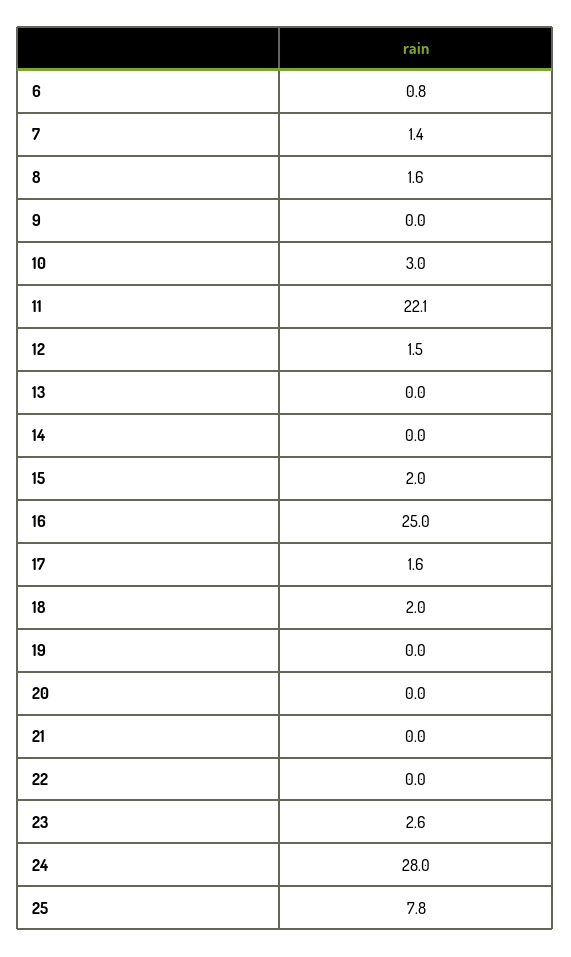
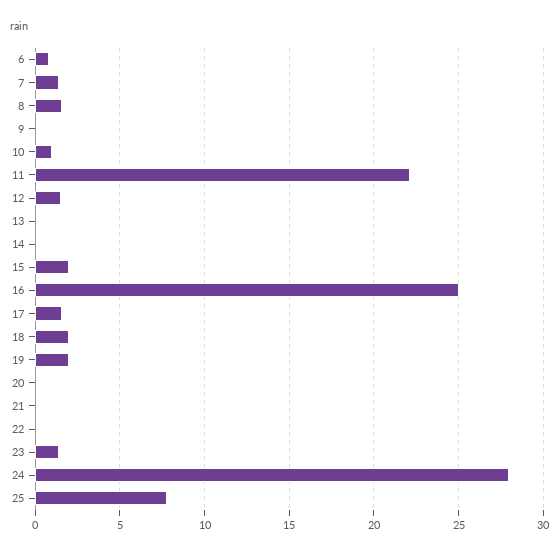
  {
    "6": 0.8,
    "7": 1.4,
    "8": 1.6,
    "9": 0,
-   "10": 3,
+   "10": 1,
    "11": 22.1,
    "12": 1.5,
    "13": 0,
    "14": 0,
    "15": 2,
    "16": 25,
    "17": 1.6,
    "18": 2,
-   "19": 0,
+   "19": 2,
    "20": 0,
    "21": 0,
    "22": 0,
-   "23": 2.6,
+   "23": 1.5,
    "24": 28,
    "25": 7.8
  }

